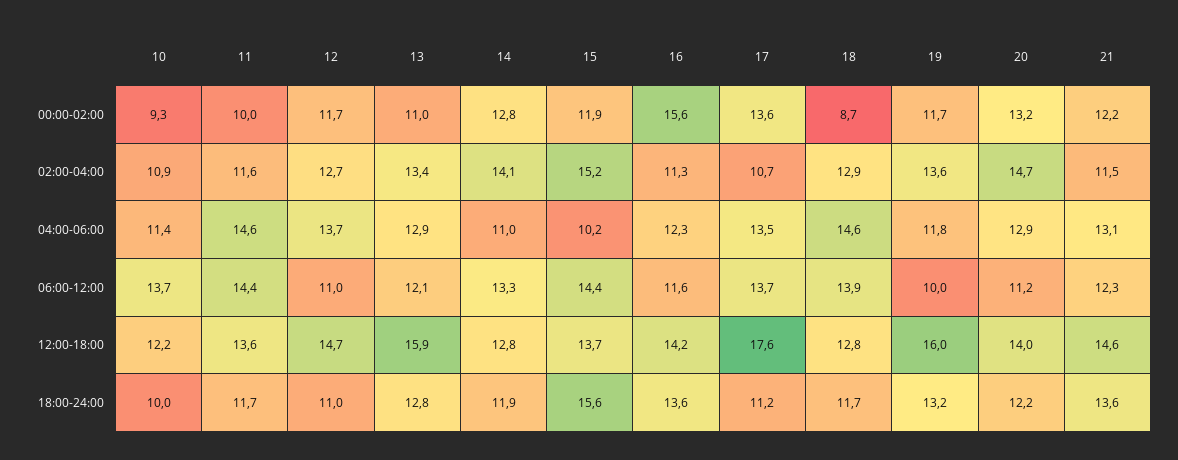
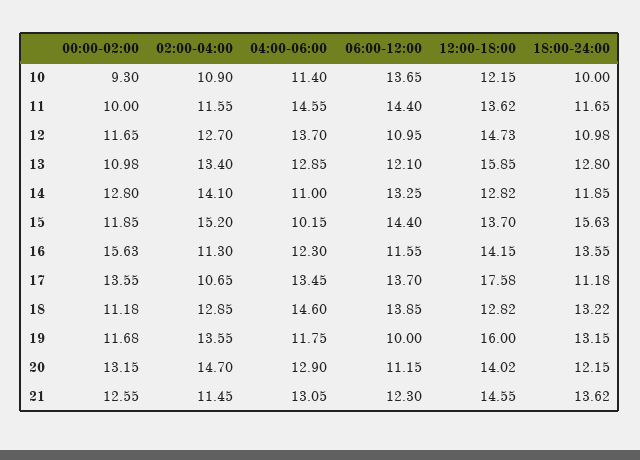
  {
    "10": {
      "00:00-02:00": 9.3,
      "02:00-04:00": 10.9,
      "04:00-06:00": 11.4,
      "06:00-12:00": 13.65,
      "12:00-18:00": 12.15,
      "18:00-24:00": 10
    },
    "11": {
      "00:00-02:00": 10,
      "02:00-04:00": 11.55,
      "04:00-06:00": 14.55,
      "06:00-12:00": 14.4,
      "12:00-18:00": 13.62,
      "18:00-24:00": 11.65
    },
    "12": {
      "00:00-02:00": 11.65,
      "02:00-04:00": 12.7,
      "04:00-06:00": 13.7,
      "06:00-12:00": 10.95,
      "12:00-18:00": 14.73,
      "18:00-24:00": 10.98
    },
    "13": {
      "00:00-02:00": 10.98,
      "02:00-04:00": 13.4,
      "04:00-06:00": 12.85,
      "06:00-12:00": 12.1,
      "12:00-18:00": 15.85,
      "18:00-24:00": 12.8
    },
    "14": {
      "00:00-02:00": 12.8,
      "02:00-04:00": 14.1,
      "04:00-06:00": 11,
      "06:00-12:00": 13.25,
      "12:00-18:00": 12.82,
      "18:00-24:00": 11.85
    },
    "15": {
      "00:00-02:00": 11.85,
      "02:00-04:00": 15.2,
      "04:00-06:00": 10.15,
      "06:00-12:00": 14.4,
      "12:00-18:00": 13.7,
      "18:00-24:00": 15.63
    },
    "16": {
      "00:00-02:00": 15.63,
      "02:00-04:00": 11.3,
      "04:00-06:00": 12.3,
      "06:00-12:00": 11.55,
      "12:00-18:00": 14.15,
      "18:00-24:00": 13.55
    },
    "17": {
      "00:00-02:00": 13.55,
      "02:00-04:00": 10.65,
      "04:00-06:00": 13.45,
      "06:00-12:00": 13.7,
      "12:00-18:00": 17.58,
      "18:00-24:00": 11.18
    },
    "18": {
-     "00:00-02:00": 8.7,
+     "00:00-02:00": 11.18,
      "02:00-04:00": 12.85,
      "04:00-06:00": 14.6,
      "06:00-12:00": 13.85,
      "12:00-18:00": 12.82,
-     "18:00-24:00": 11.7
+     "18:00-24:00": 13.22
    },
    "19": {
      "00:00-02:00": 11.68,
      "02:00-04:00": 13.55,
      "04:00-06:00": 11.75,
      "06:00-12:00": 10,
      "12:00-18:00": 16,
      "18:00-24:00": 13.15
    },
    "20": {
      "00:00-02:00": 13.15,
      "02:00-04:00": 14.7,
      "04:00-06:00": 12.9,
      "06:00-12:00": 11.15,
      "12:00-18:00": 14.02,
      "18:00-24:00": 12.15
    },
    "21": {
-     "00:00-02:00": 12.2,
+     "00:00-02:00": 12.55,
      "02:00-04:00": 11.45,
      "04:00-06:00": 13.05,
      "06:00-12:00": 12.3,
      "12:00-18:00": 14.55,
      "18:00-24:00": 13.62
    }
  }

